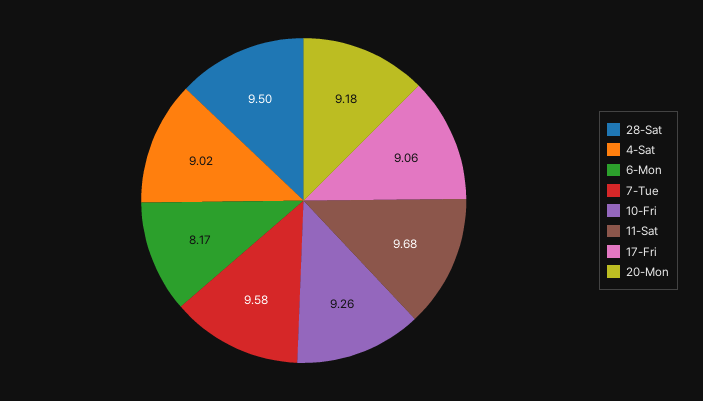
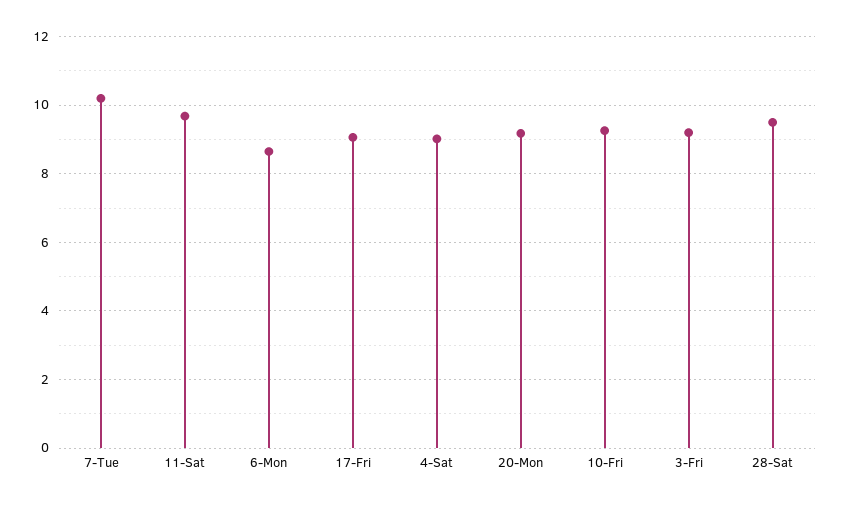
  {
    "28-Sat": 9.5,
    "4-Sat": 9.02,
-   "6-Mon": 8.17,
+   "6-Mon": 8.6,
-   "7-Tue": 9.58,
+   "7-Tue": 10.2,
    "10-Fri": 9.26,
    "11-Sat": 9.68,
    "17-Fri": 9.06,
-   "20-Mon": 9.18
+   "20-Mon": 9.18,
+   "3-Fri": 9.2
  }

